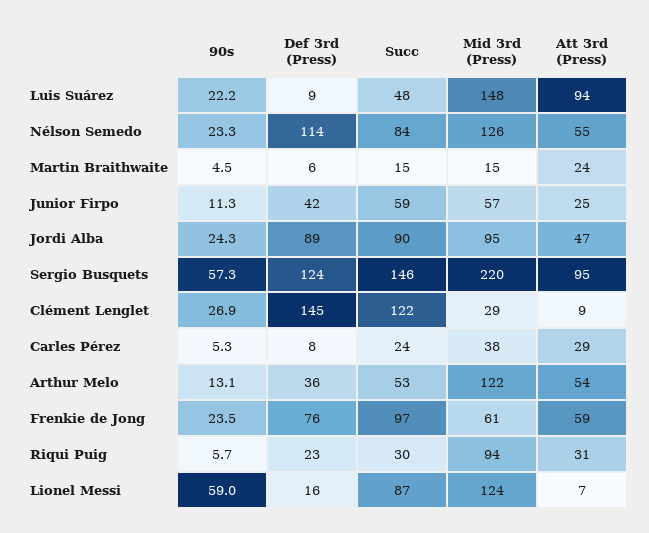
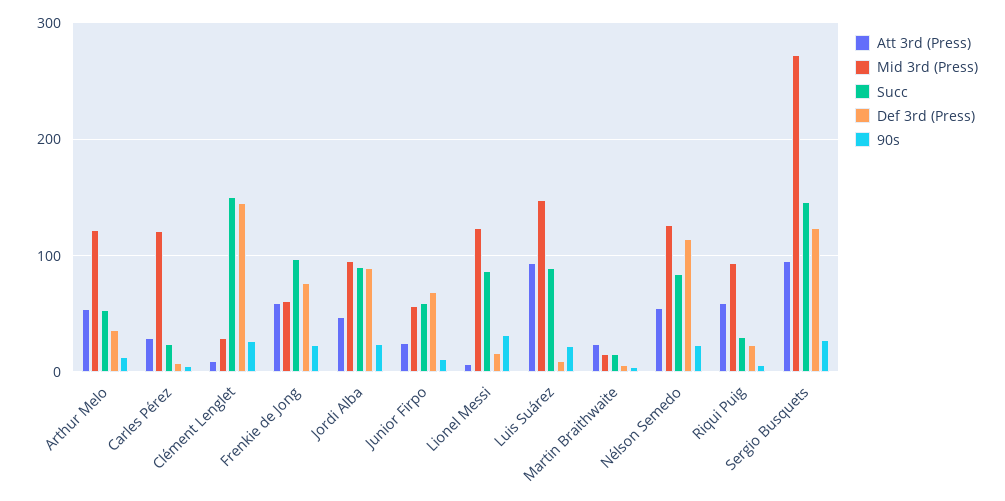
  {
    "90s": {
      "Luis Suárez": 22.2,
      "Nélson Semedo": 23.3,
      "Martin Braithwaite": 4.5,
      "Junior Firpo": 11.3,
      "Jordi Alba": 24.3,
-     "Sergio Busquets": 57.3,
+     "Sergio Busquets": 30,
      "Clément Lenglet": 26.9,
      "Carles Pérez": 5.3,
      "Arthur Melo": 13.1,
      "Frenkie de Jong": 23.5,
      "Riqui Puig": 5.7,
-     "Lionel Messi": 59
+     "Lionel Messi": 30
    },
    "Def 3rd (Press)": {
      "Luis Suárez": 9,
      "Nélson Semedo": 114,
      "Martin Braithwaite": 6,
-     "Junior Firpo": 42,
+     "Junior Firpo": 70,
      "Jordi Alba": 89,
      "Sergio Busquets": 124,
      "Clément Lenglet": 145,
      "Carles Pérez": 8,
      "Arthur Melo": 36,
      "Frenkie de Jong": 76,
      "Riqui Puig": 23,
      "Lionel Messi": 16
    },
    "Succ": {
-     "Luis Suárez": 48,
+     "Luis Suárez": 90,
      "Nélson Semedo": 84,
      "Martin Braithwaite": 15,
      "Junior Firpo": 59,
      "Jordi Alba": 90,
      "Sergio Busquets": 146,
-     "Clément Lenglet": 122,
+     "Clément Lenglet": 150,
      "Carles Pérez": 24,
      "Arthur Melo": 53,
      "Frenkie de Jong": 97,
      "Riqui Puig": 30,
      "Lionel Messi": 87
    },
    "Mid 3rd (Press)": {
      "Luis Suárez": 148,
      "Nélson Semedo": 126,
      "Martin Braithwaite": 15,
      "Junior Firpo": 57,
      "Jordi Alba": 95,
-     "Sergio Busquets": 220,
+     "Sergio Busquets": 270,
      "Clément Lenglet": 29,
-     "Carles Pérez": 38,
+     "Carles Pérez": 120,
      "Arthur Melo": 122,
      "Frenkie de Jong": 61,
      "Riqui Puig": 94,
      "Lionel Messi": 124
    },
    "Att 3rd (Press)": {
      "Luis Suárez": 94,
      "Nélson Semedo": 55,
      "Martin Braithwaite": 24,
      "Junior Firpo": 25,
      "Jordi Alba": 47,
      "Sergio Busquets": 95,
      "Clément Lenglet": 9,
      "Carles Pérez": 29,
      "Arthur Melo": 54,
      "Frenkie de Jong": 59,
-     "Riqui Puig": 31,
+     "Riqui Puig": 60,
      "Lionel Messi": 7
    }
  }

